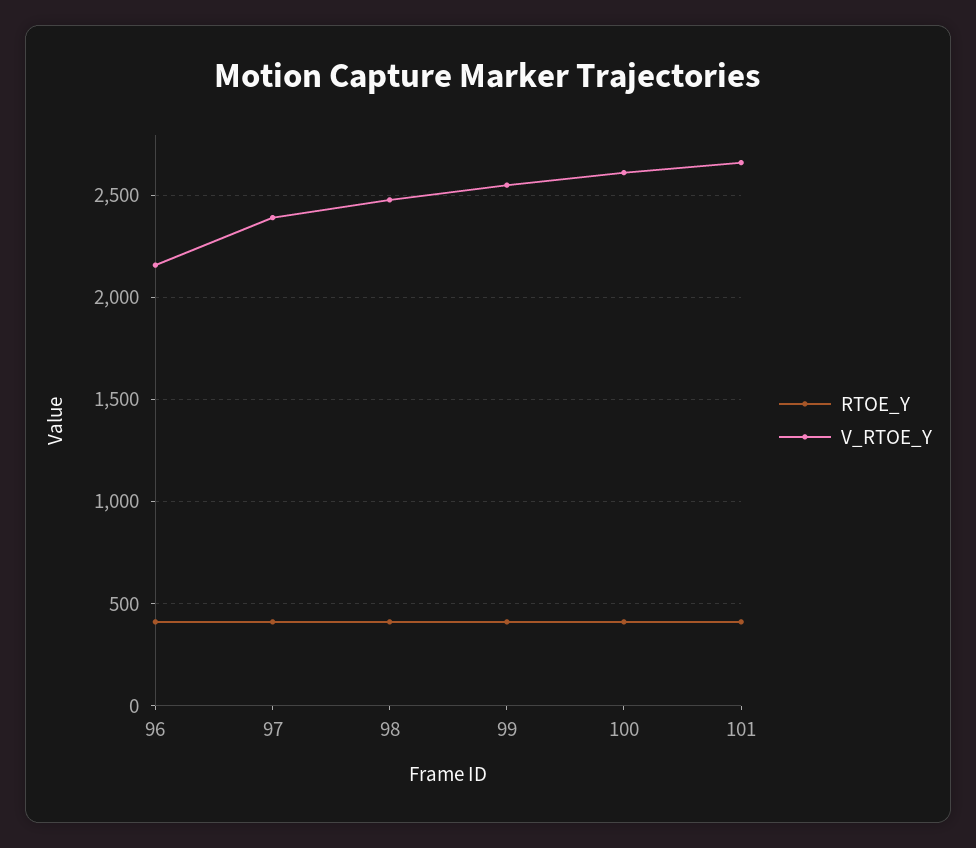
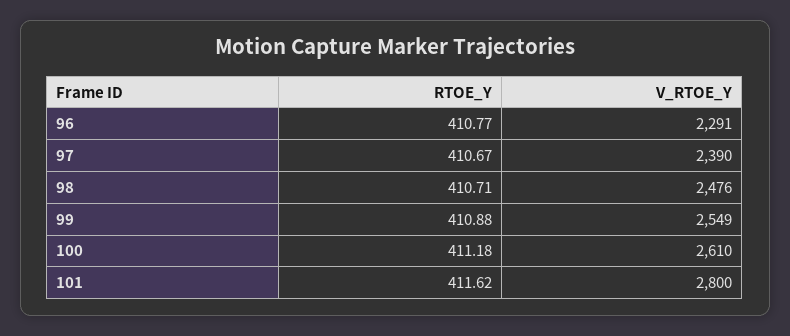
  {
    "RTOE_Y": {
      "96": 410.77,
      "97": 410.67,
      "98": 410.71,
      "99": 410.88,
      "100": 411.18,
      "101": 411.62
    },
    "V_RTOE_Y": {
-     "96": 2150,
+     "96": 2291,
      "97": 2390,
      "98": 2476,
      "99": 2549,
      "100": 2610,
-     "101": 2650
+     "101": 2800
    }
  }

